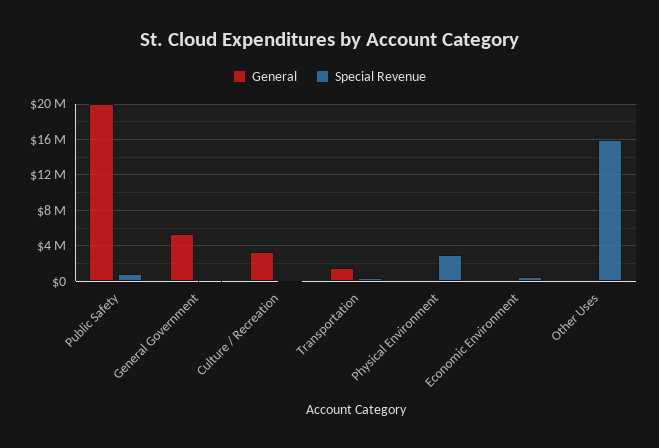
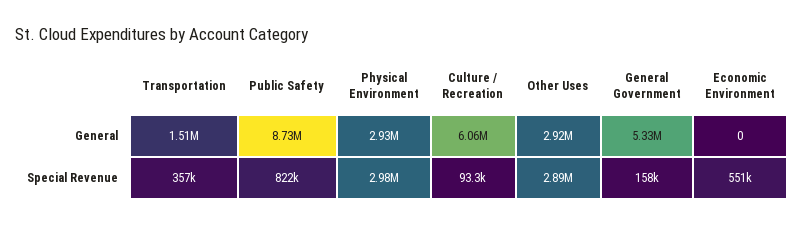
  {
    "General": {
-     "Public Safety": 20000000,
+     "Public Safety": 8730000,
      "General Government": 5330000,
-     "Culture / Recreation": 3000000,
+     "Culture / Recreation": 6060000,
      "Transportation": 1510000,
-     "Physical Environment": 0,
+     "Physical Environment": 2930000,
      "Economic Environment": 0,
-     "Other Uses": 0
+     "Other Uses": 2920000
    },
    "Special Revenue": {
      "Public Safety": 822000,
      "General Government": 158000,
      "Culture / Recreation": 93300,
      "Transportation": 357000,
      "Physical Environment": 2980000,
      "Economic Environment": 551000,
-     "Other Uses": 16000000
+     "Other Uses": 2890000
    }
  }

